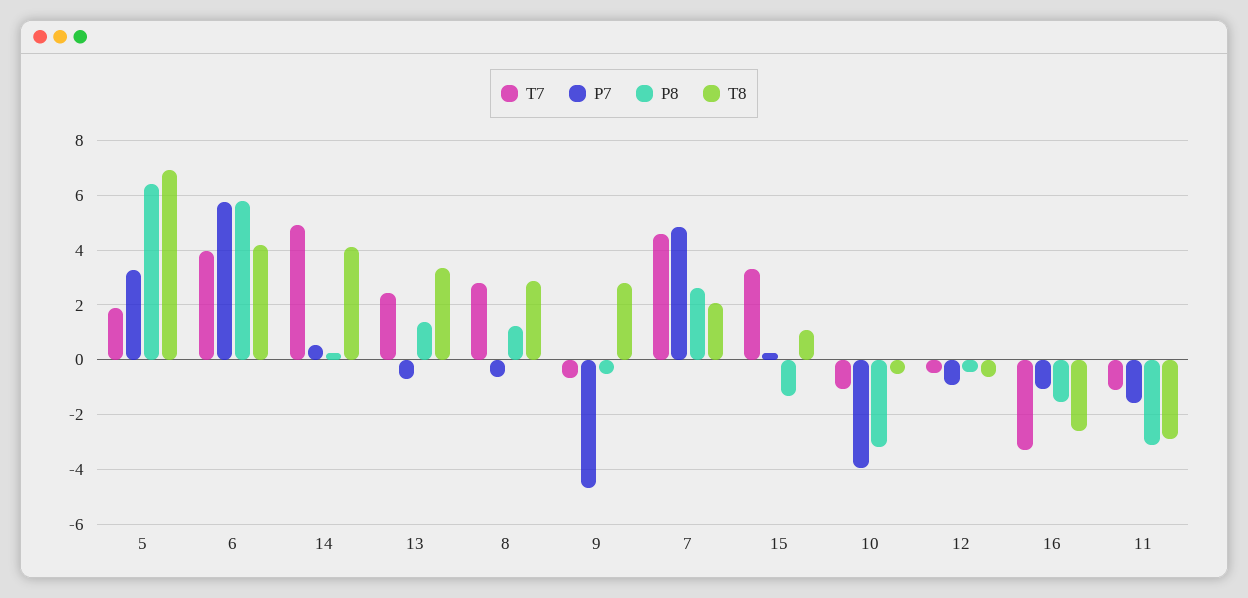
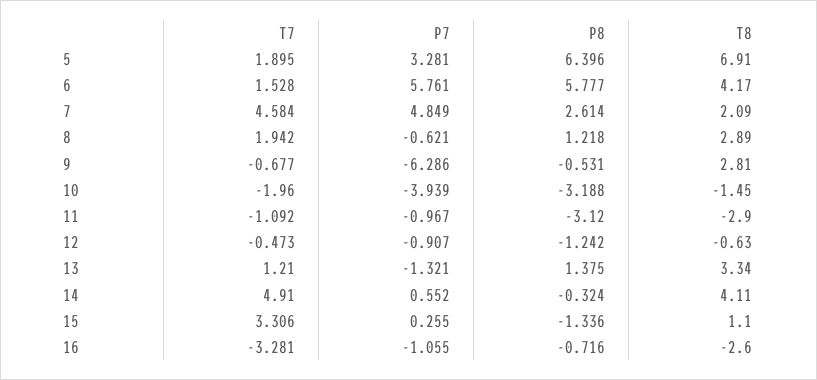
  {
    "T7": {
      "5": 1.895,
-     "6": 4,
+     "6": 1.528,
      "14": 4.91,
-     "13": 2.5,
+     "13": 1.21,
-     "8": 2.75,
+     "8": 1.942,
      "9": -0.677,
      "7": 4.584,
      "15": 3.306,
-     "10": -1,
+     "10": -1.96,
      "12": -0.473,
      "16": -3.281,
      "11": -1.092
    },
    "P7": {
      "5": 3.281,
      "6": 5.761,
      "14": 0.552,
-     "13": -0.75,
+     "13": -1.321,
      "8": -0.621,
-     "9": -4.75,
+     "9": -6.286,
      "7": 4.849,
      "15": 0.255,
      "10": -3.939,
      "12": -0.907,
      "16": -1.055,
-     "11": -1.5
+     "11": -0.967
    },
    "P8": {
      "5": 6.396,
      "6": 5.777,
-     "14": 0.25,
+     "14": -0.324,
      "13": 1.375,
      "8": 1.218,
      "9": -0.531,
      "7": 2.614,
      "15": -1.336,
      "10": -3.188,
-     "12": -0.5,
+     "12": -1.242,
-     "16": -1.5,
+     "16": -0.716,
      "11": -3.12
    },
    "T8": {
      "5": 6.91,
      "6": 4.17,
      "14": 4.11,
      "13": 3.34,
      "8": 2.89,
      "9": 2.81,
      "7": 2.09,
      "15": 1.1,
-     "10": -0.5,
+     "10": -1.45,
      "12": -0.63,
      "16": -2.6,
      "11": -2.9
    }
  }

